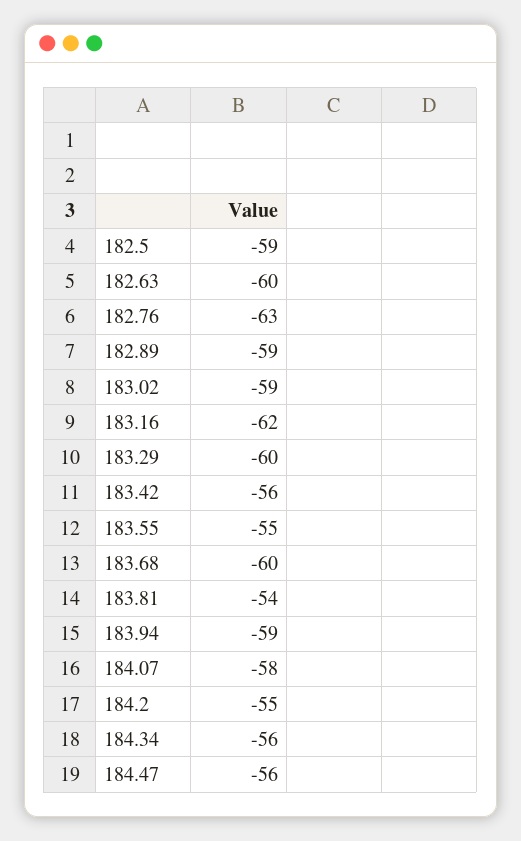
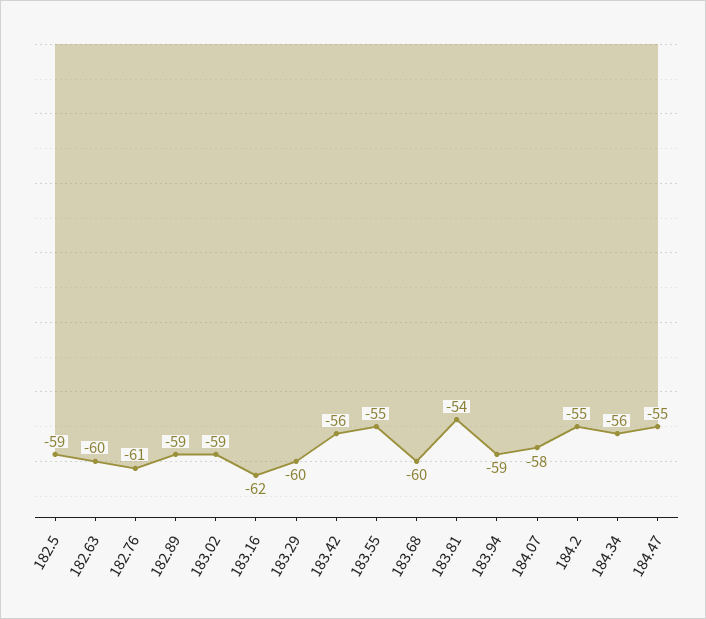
  {
    "182.5": -59,
    "182.63": -60,
-   "182.76": -63,
+   "182.76": -61,
    "182.89": -59,
    "183.02": -59,
    "183.16": -62,
    "183.29": -60,
    "183.42": -56,
    "183.55": -55,
    "183.68": -60,
    "183.81": -54,
    "183.94": -59,
    "184.07": -58,
    "184.2": -55,
    "184.34": -56,
-   "184.47": -56
+   "184.47": -55
  }

